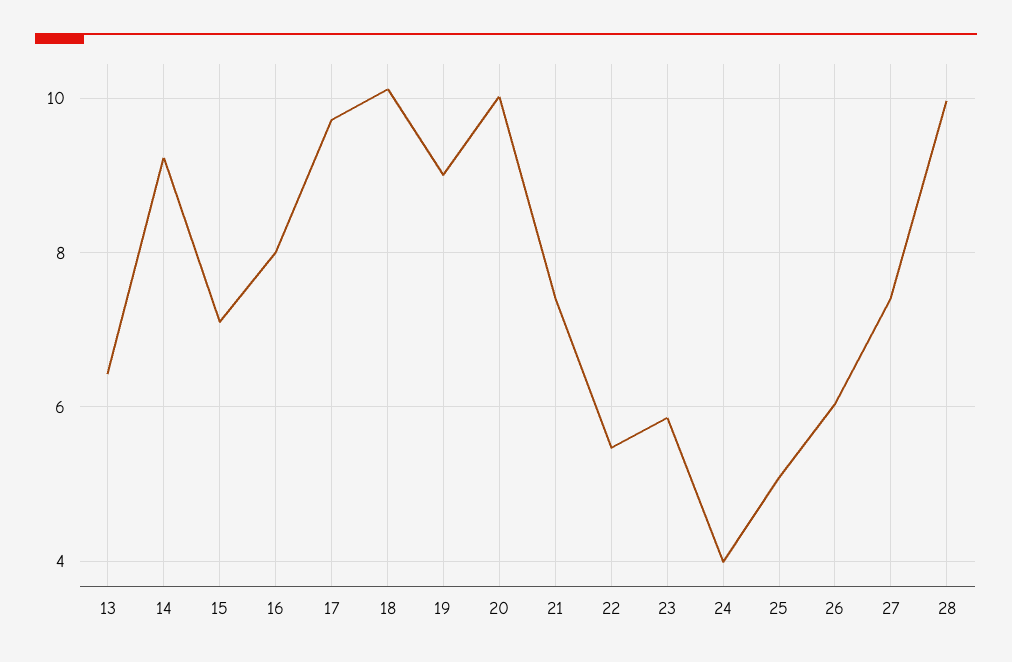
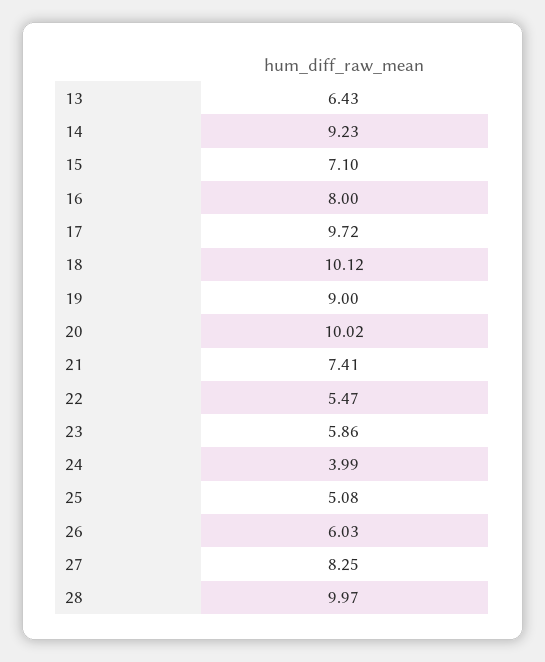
  {
    "13": 6.43,
    "14": 9.23,
    "15": 7.1,
    "16": 8,
    "17": 9.72,
    "18": 10.12,
    "19": 9,
    "20": 10.02,
    "21": 7.41,
    "22": 5.47,
    "23": 5.86,
    "24": 3.99,
    "25": 5.08,
    "26": 6.03,
-   "27": 7.4,
+   "27": 8.25,
    "28": 9.97
  }

